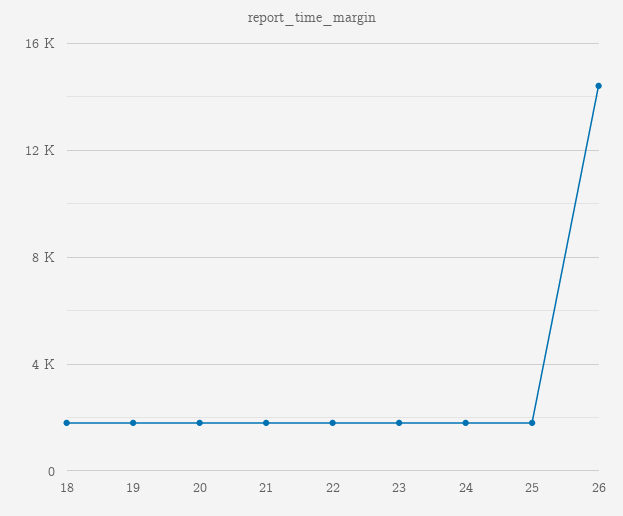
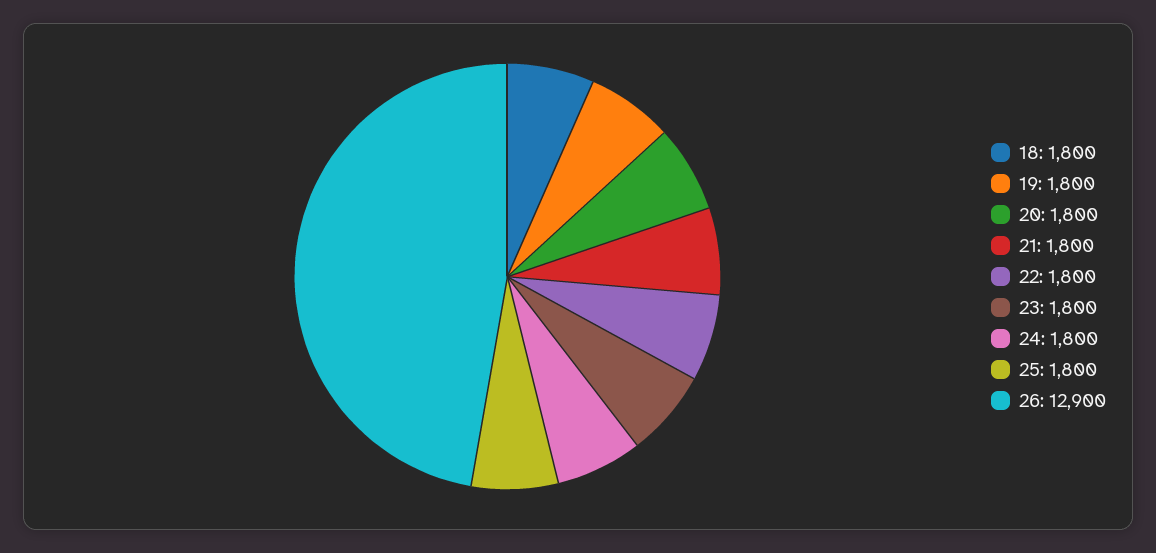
  {
    "18": 1800,
    "19": 1800,
    "20": 1800,
    "21": 1800,
    "22": 1800,
    "23": 1800,
    "24": 1800,
    "25": 1800,
-   "26": 14500
+   "26": 12900
  }

